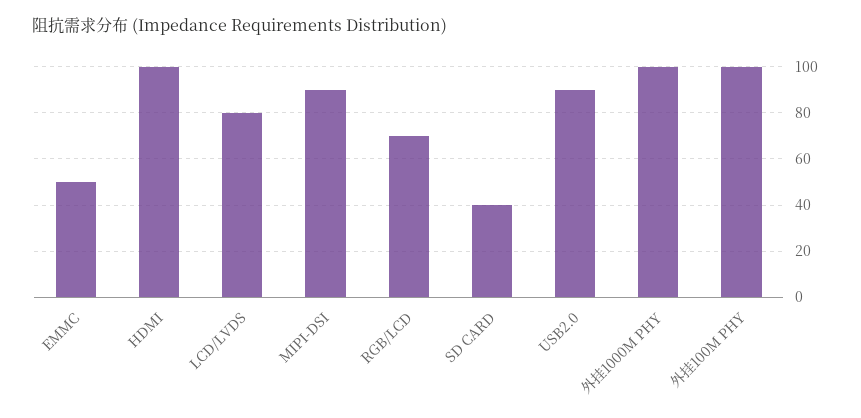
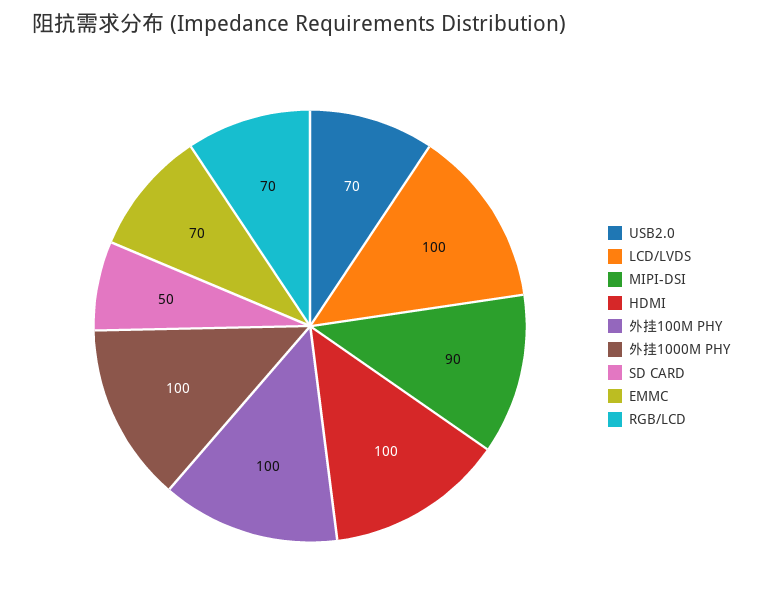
  {
-   "EMMC": 50,
+   "EMMC": 70,
    "HDMI": 100,
-   "LCD/LVDS": 80,
+   "LCD/LVDS": 100,
    "MIPI-DSI": 90,
    "RGB/LCD": 70,
-   "SD CARD": 40,
+   "SD CARD": 50,
-   "USB2.0": 90,
+   "USB2.0": 70,
    "外挂1000M PHY": 100,
    "外挂100M PHY": 100
  }

